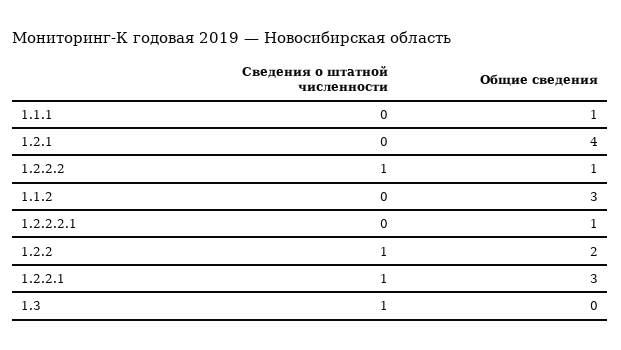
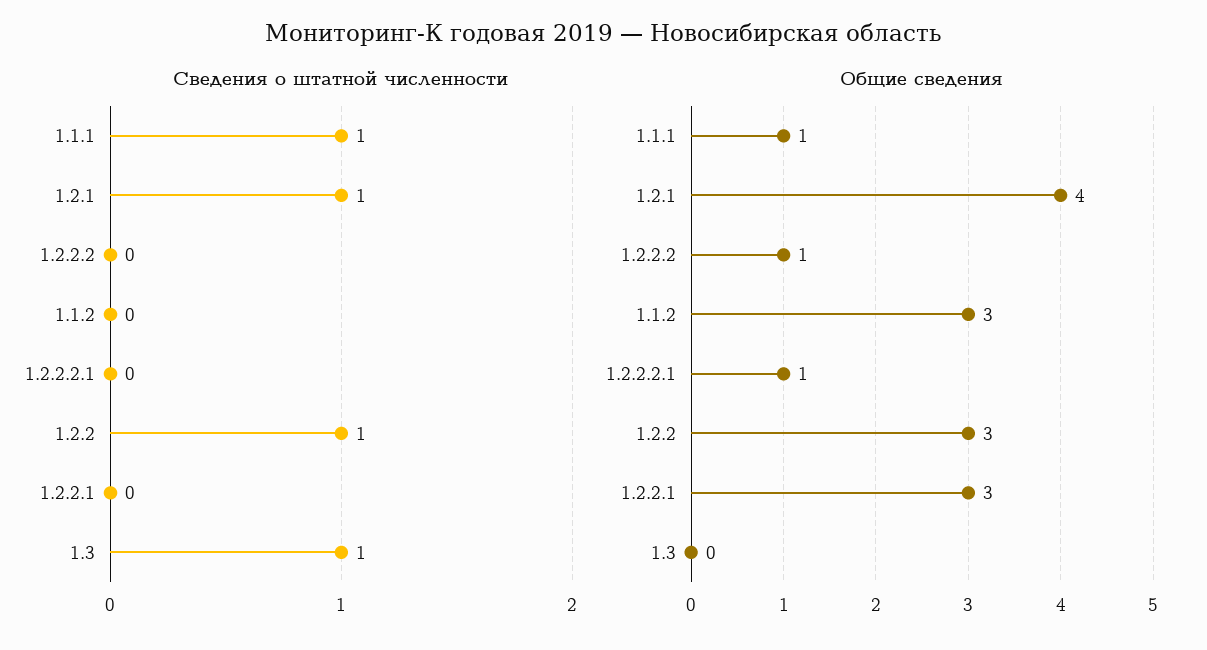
  {
    "Сведения о штатной численности": {
-     "1.1.1": 0,
+     "1.1.1": 1,
-     "1.2.1": 0,
+     "1.2.1": 1,
-     "1.2.2.2": 1,
+     "1.2.2.2": 0,
      "1.1.2": 0,
      "1.2.2.2.1": 0,
      "1.2.2": 1,
-     "1.2.2.1": 1,
+     "1.2.2.1": 0,
      "1.3": 1
    },
    "Общие сведения": {
      "1.1.1": 1,
      "1.2.1": 4,
      "1.2.2.2": 1,
      "1.1.2": 3,
      "1.2.2.2.1": 1,
-     "1.2.2": 2,
+     "1.2.2": 3,
      "1.2.2.1": 3,
      "1.3": 0
    }
  }

